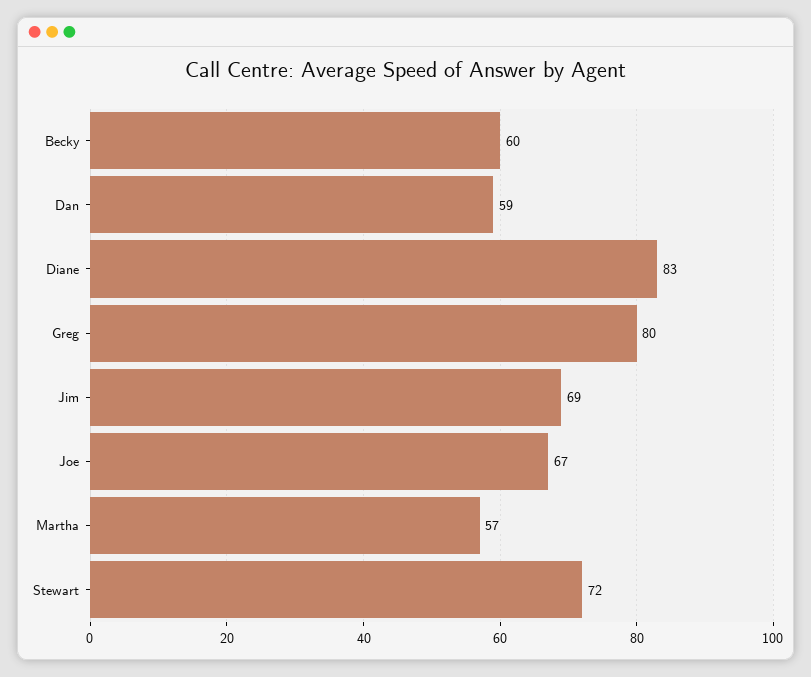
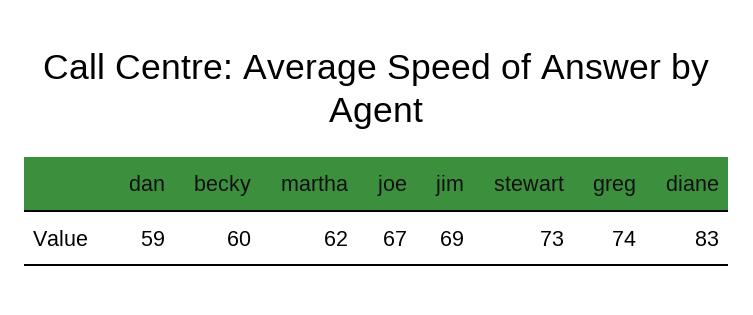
  {
    "Becky": 60,
    "Dan": 59,
    "Diane": 83,
-   "Greg": 80,
+   "Greg": 74,
    "Jim": 69,
    "Joe": 67,
-   "Martha": 57,
+   "Martha": 62,
-   "Stewart": 72
+   "Stewart": 73
  }

